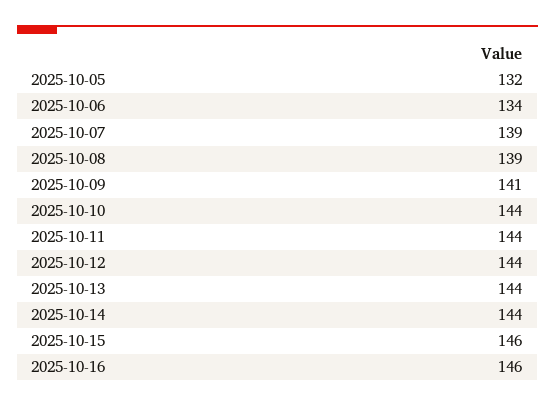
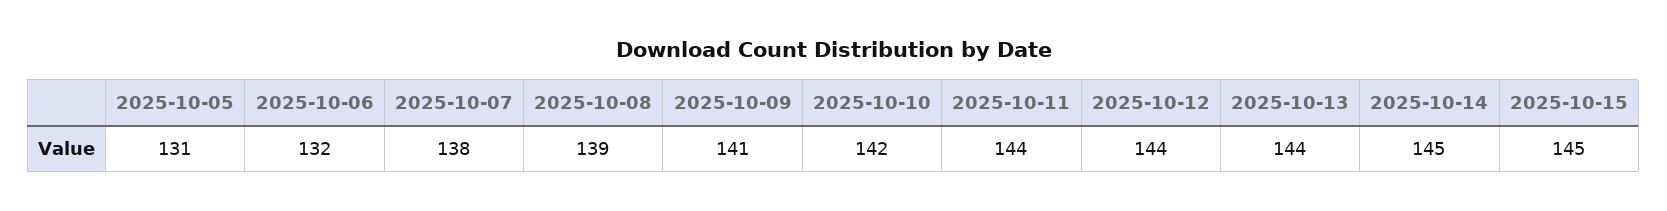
  {
-   "2025-10-05": 132,
+   "2025-10-05": 131,
-   "2025-10-06": 134,
+   "2025-10-06": 132,
-   "2025-10-07": 139,
+   "2025-10-07": 138,
    "2025-10-08": 139,
    "2025-10-09": 141,
-   "2025-10-10": 144,
+   "2025-10-10": 142,
    "2025-10-11": 144,
    "2025-10-12": 144,
    "2025-10-13": 144,
-   "2025-10-14": 144,
+   "2025-10-14": 145,
-   "2025-10-15": 146,
+   "2025-10-15": 145
-   "2025-10-16": 146
  }

